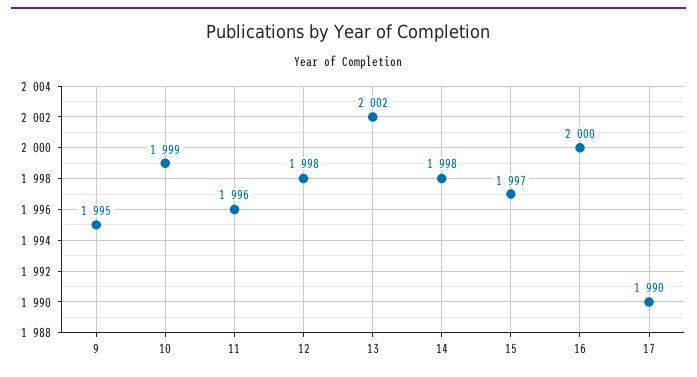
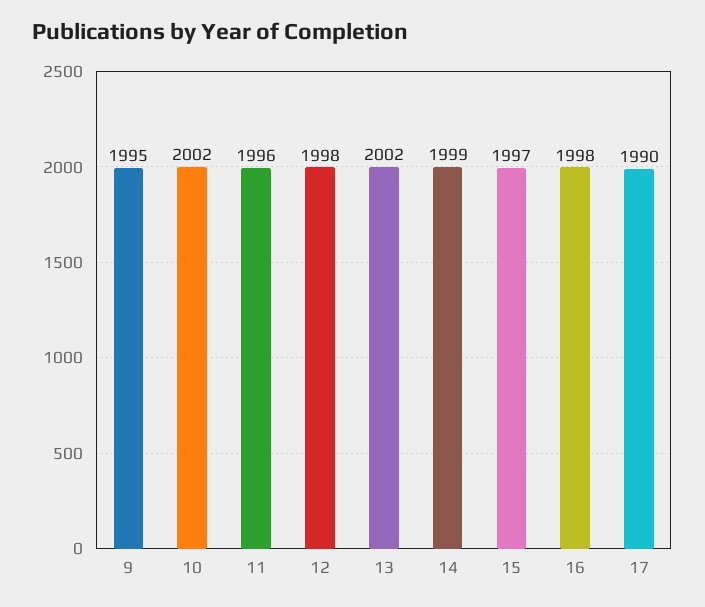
  {
    "9": 1995,
-   "10": 1999,
+   "10": 2002,
    "11": 1996,
    "12": 1998,
    "13": 2002,
-   "14": 1998,
+   "14": 1999,
    "15": 1997,
-   "16": 2000,
+   "16": 1998,
    "17": 1990
  }

